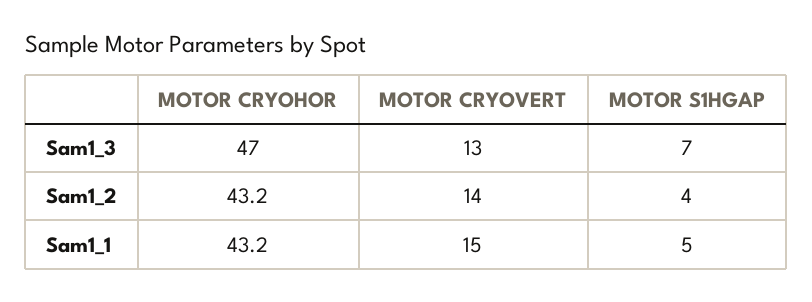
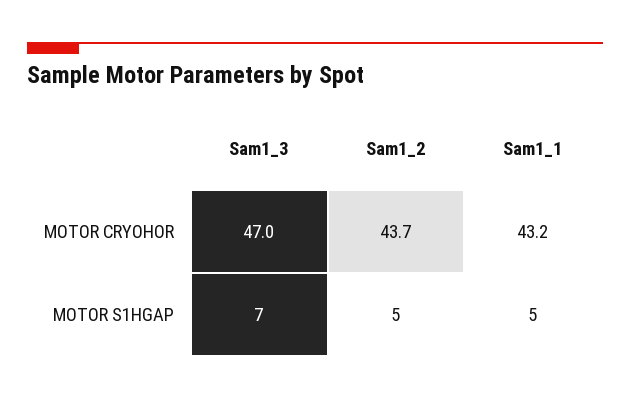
  {
    "MOTOR CRYOHOR": {
      "Sam1_3": 47,
-     "Sam1_2": 43.2,
+     "Sam1_2": 43.7,
      "Sam1_1": 43.2
    },
-   "MOTOR CRYOVERT": {
-     "Sam1_3": 13,
-     "Sam1_2": 14,
-     "Sam1_1": 15
-   },
    "MOTOR S1HGAP": {
      "Sam1_3": 7,
-     "Sam1_2": 4,
+     "Sam1_2": 5,
      "Sam1_1": 5
    }
  }

